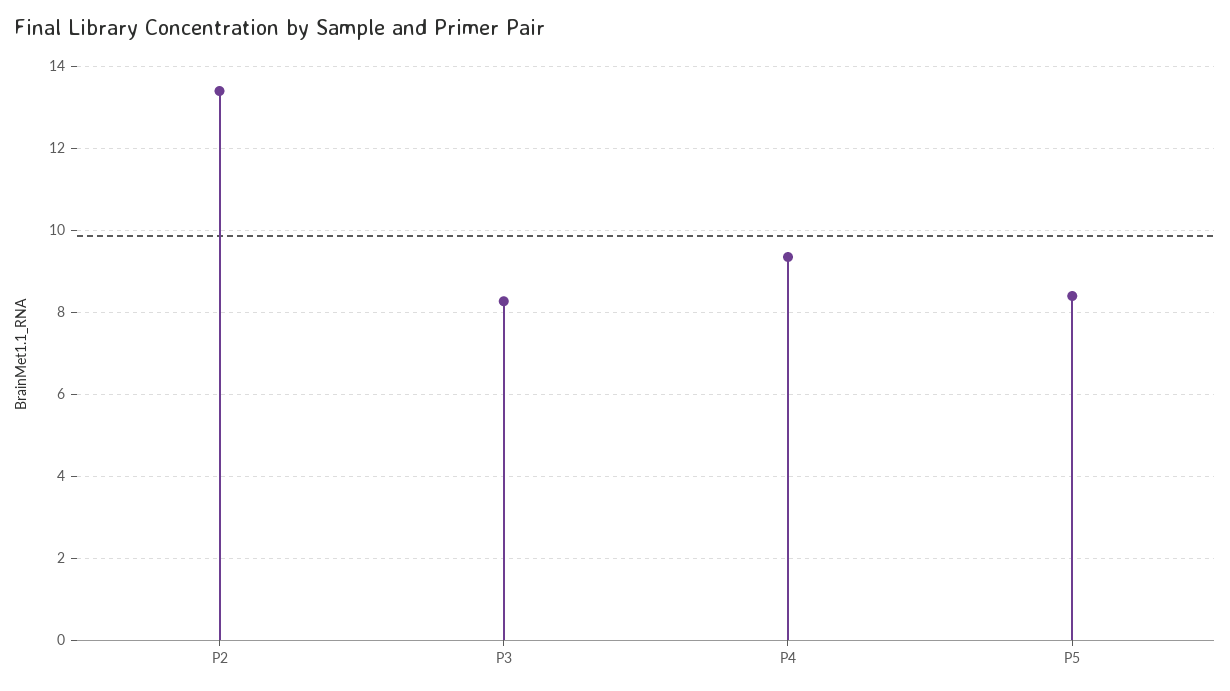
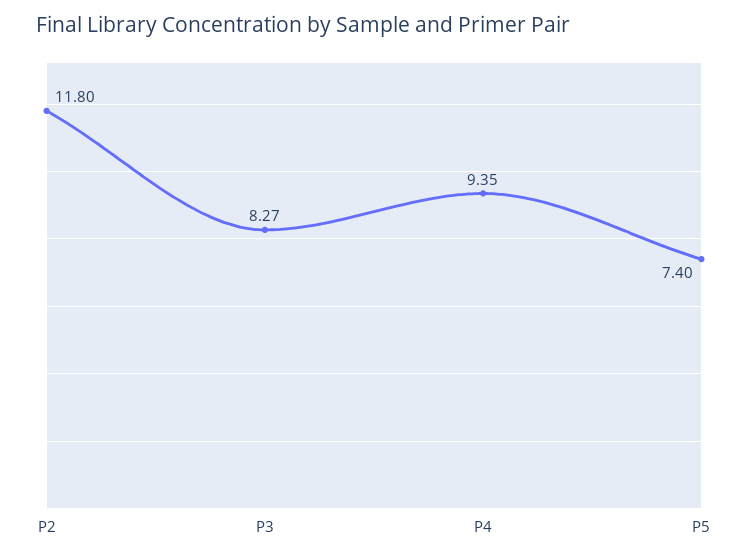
  {
-   "P2": 13.4,
+   "P2": 11.8,
    "P3": 8.27,
    "P4": 9.35,
-   "P5": 8.4
+   "P5": 7.4
  }

